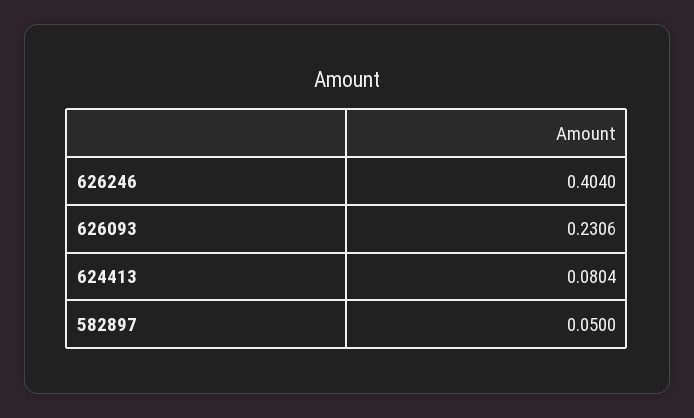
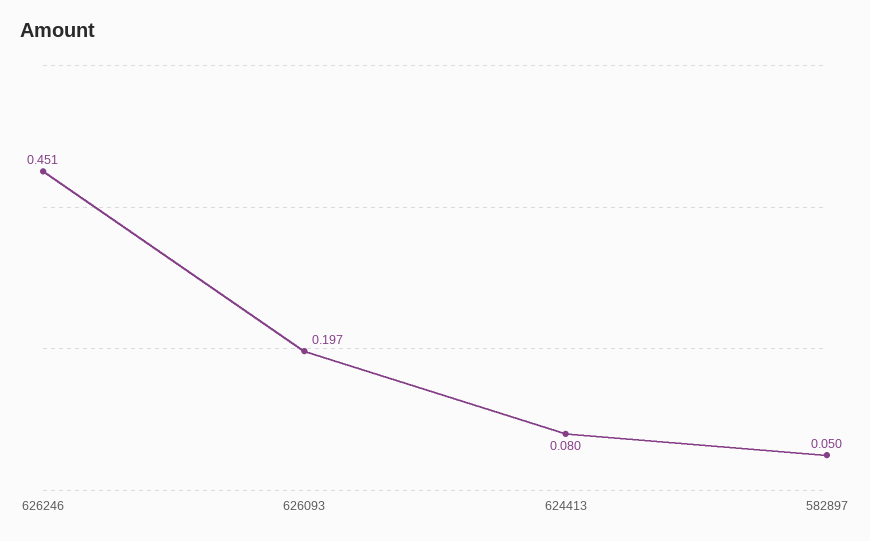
  {
-   "626246": 0.404,
+   "626246": 0.451,
-   "626093": 0.2306,
+   "626093": 0.197,
    "624413": 0.0804,
    "582897": 0.05
  }

